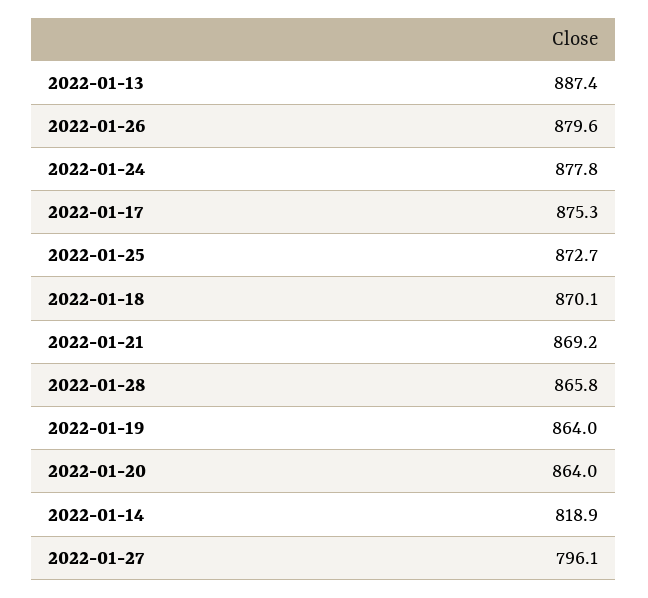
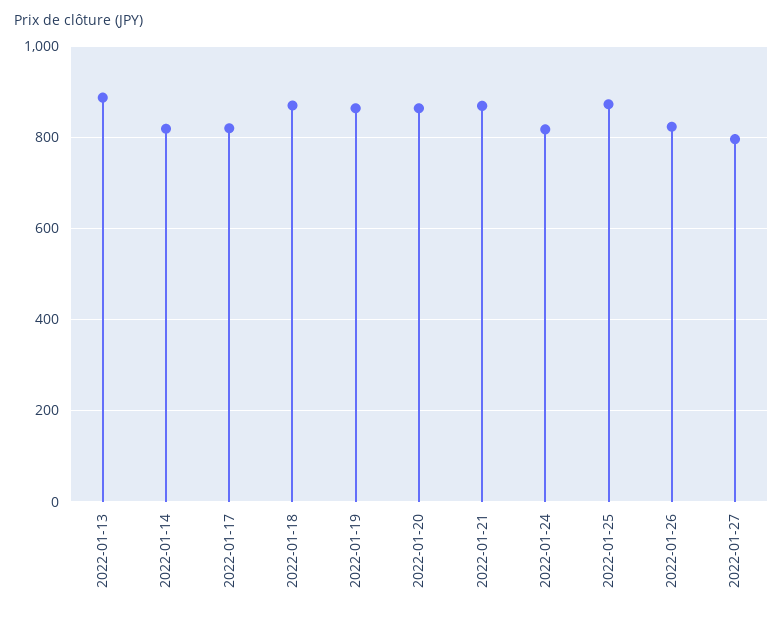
  {
    "2022-01-13": 887.4,
-   "2022-01-26": 879.6,
+   "2022-01-26": 820,
-   "2022-01-24": 877.8,
+   "2022-01-24": 820,
-   "2022-01-17": 875.3,
+   "2022-01-17": 820,
    "2022-01-25": 872.7,
    "2022-01-18": 870.1,
    "2022-01-21": 869.2,
-   "2022-01-28": 865.8,
    "2022-01-19": 864,
    "2022-01-20": 864,
    "2022-01-14": 818.9,
    "2022-01-27": 796.1
  }

